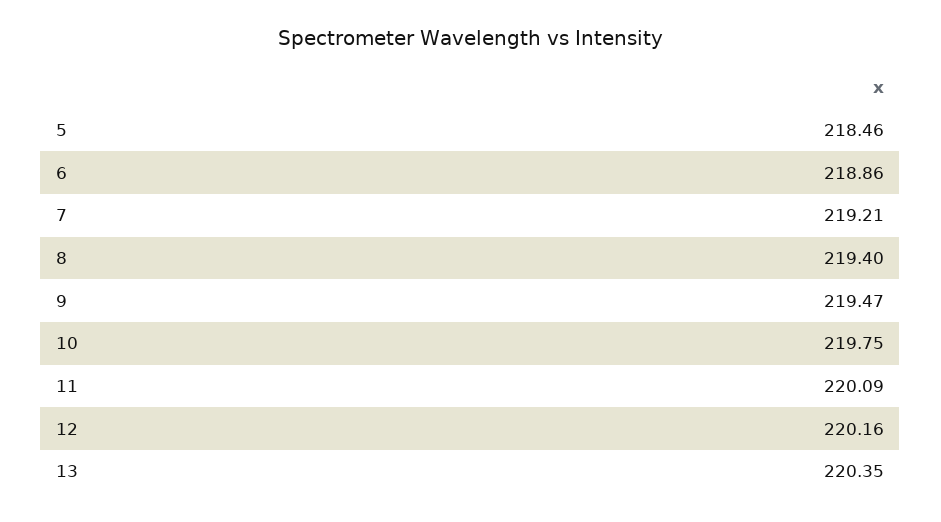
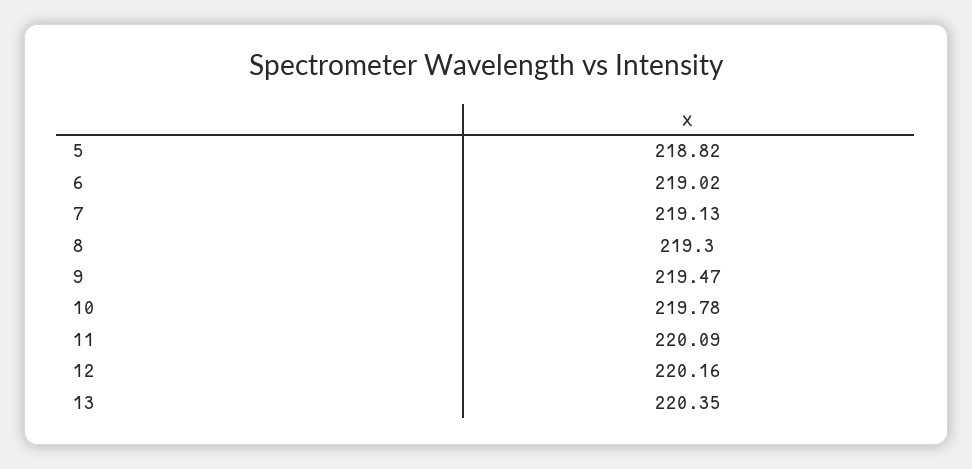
  {
-   "5": 218.46,
+   "5": 218.82,
-   "6": 218.86,
+   "6": 219.02,
-   "7": 219.21,
+   "7": 219.13,
-   "8": 219.4,
+   "8": 219.3,
    "9": 219.47,
-   "10": 219.75,
+   "10": 219.78,
    "11": 220.09,
    "12": 220.16,
    "13": 220.35
  }

